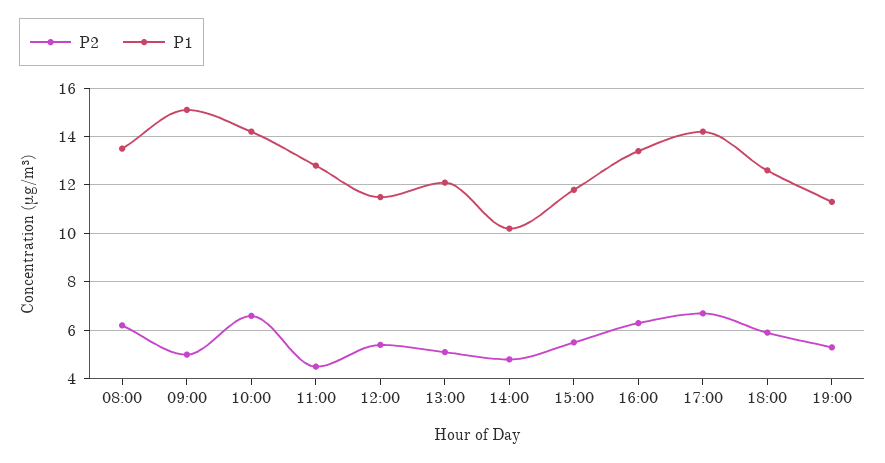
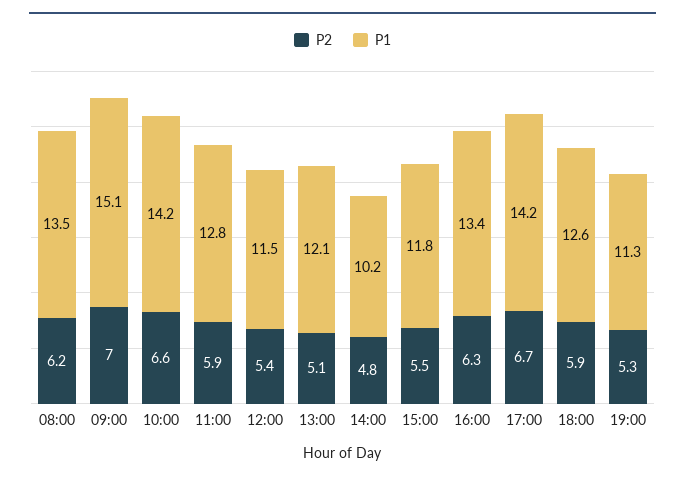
  {
    "P2": {
      "08:00": 6.2,
-     "09:00": 5,
+     "09:00": 7,
      "10:00": 6.6,
-     "11:00": 4.5,
+     "11:00": 5.9,
      "12:00": 5.4,
      "13:00": 5.1,
      "14:00": 4.8,
      "15:00": 5.5,
      "16:00": 6.3,
      "17:00": 6.7,
      "18:00": 5.9,
      "19:00": 5.3
    },
    "P1": {
      "08:00": 13.5,
      "09:00": 15.1,
      "10:00": 14.2,
      "11:00": 12.8,
      "12:00": 11.5,
      "13:00": 12.1,
      "14:00": 10.2,
      "15:00": 11.8,
      "16:00": 13.4,
      "17:00": 14.2,
      "18:00": 12.6,
      "19:00": 11.3
    }
  }

